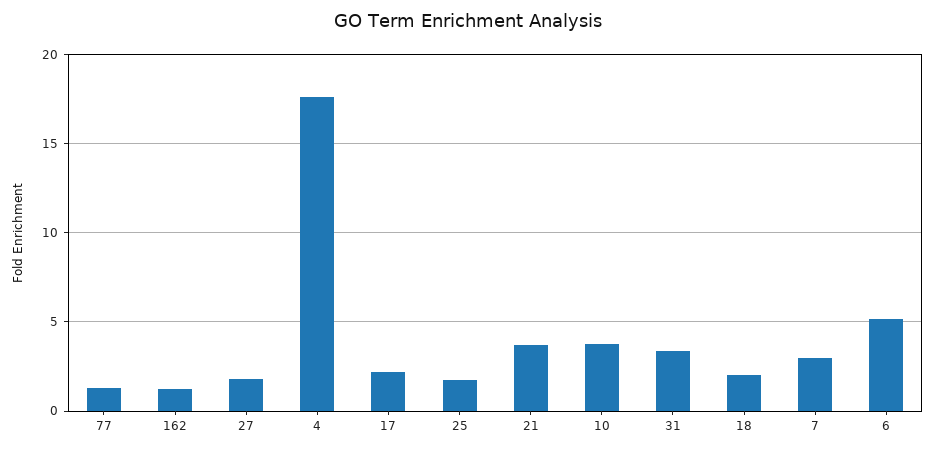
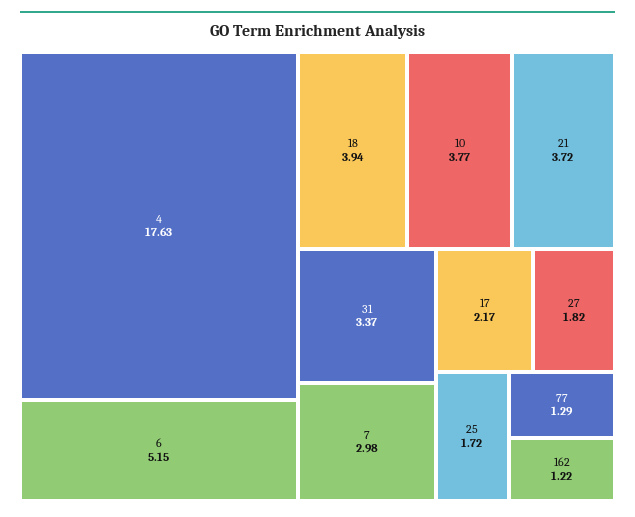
  {
    "77": 1.29,
    "162": 1.22,
    "27": 1.82,
    "4": 17.63,
    "17": 2.17,
    "25": 1.72,
    "21": 3.72,
    "10": 3.77,
    "31": 3.37,
-   "18": 2,
+   "18": 3.94,
    "7": 2.98,
    "6": 5.15
  }

